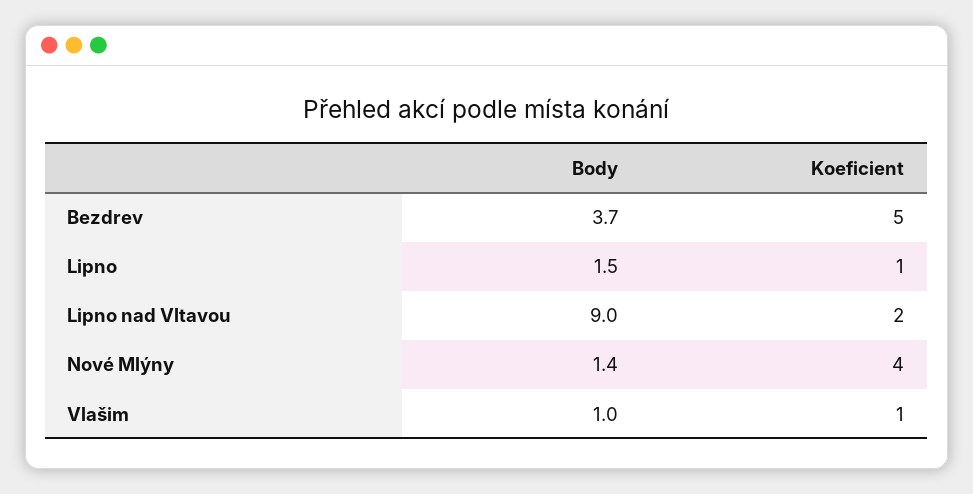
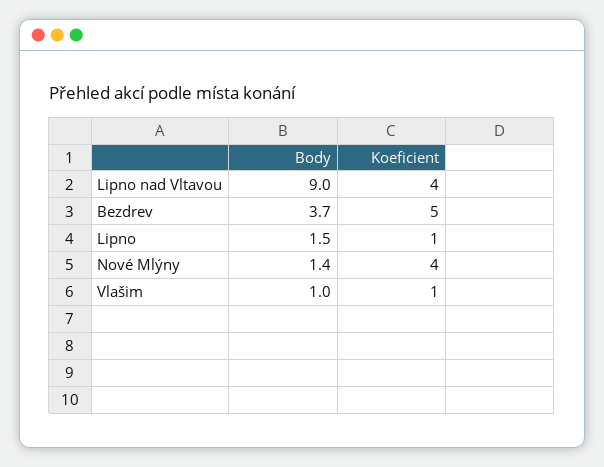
  {
    "Body": {
      "Bezdrev": 3.7,
      "Lipno": 1.5,
      "Lipno nad Vltavou": 9,
      "Nové Mlýny": 1.4,
      "Vlašim": 1
    },
    "Koeficient": {
      "Bezdrev": 5,
      "Lipno": 1,
-     "Lipno nad Vltavou": 2,
+     "Lipno nad Vltavou": 4,
      "Nové Mlýny": 4,
      "Vlašim": 1
    }
  }

